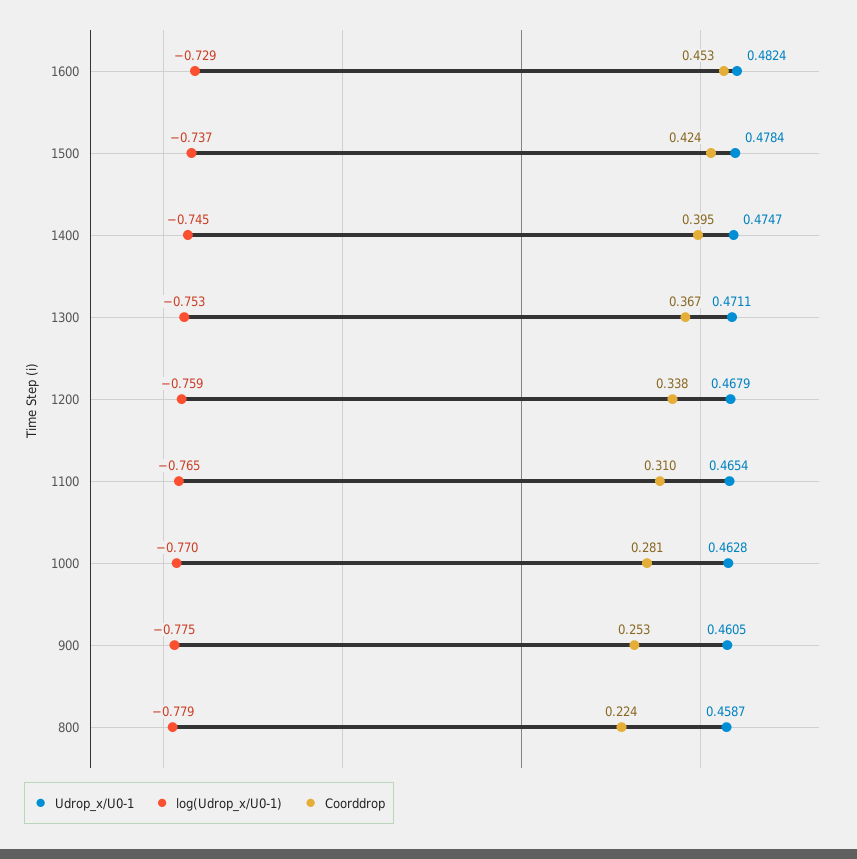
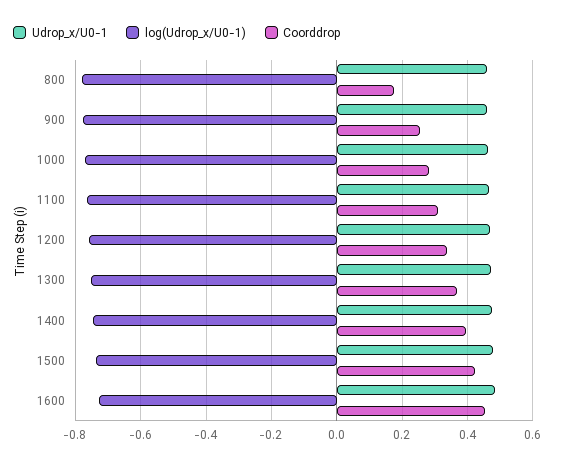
  {
    "Udrop_x/U0-1": {
      "1600": 0.4824,
      "1500": 0.4784,
      "1400": 0.4747,
      "1300": 0.4711,
      "1200": 0.4679,
      "1100": 0.4654,
      "1000": 0.4628,
      "900": 0.4605,
      "800": 0.4587
    },
    "log(Udrop_x/U0-1)": {
      "1600": -0.729,
      "1500": -0.737,
      "1400": -0.745,
      "1300": -0.753,
      "1200": -0.759,
      "1100": -0.765,
      "1000": -0.77,
      "900": -0.775,
      "800": -0.779
    },
    "Coorddrop": {
      "1600": 0.453,
      "1500": 0.424,
      "1400": 0.395,
      "1300": 0.367,
      "1200": 0.338,
      "1100": 0.31,
      "1000": 0.281,
      "900": 0.253,
-     "800": 0.224
+     "800": 0.18
    }
  }

